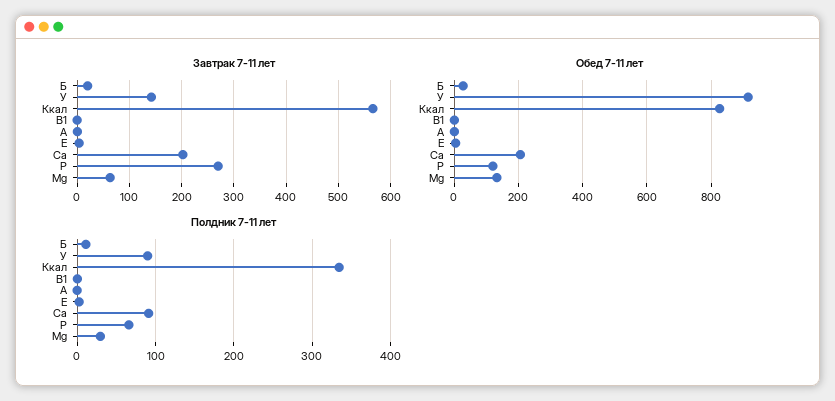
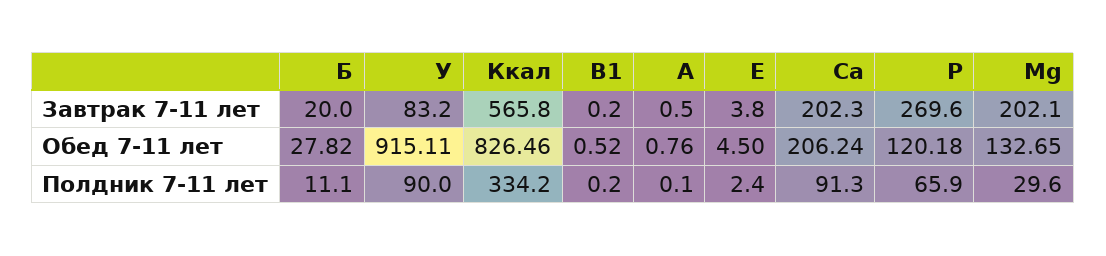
  {
    "Завтрак 7-11 лет": {
      "Б": 20,
-     "У": 140,
+     "У": 83.2,
      "Ккал": 565.8,
      "B1": 0.2,
      "A": 0.5,
      "E": 3.8,
      "Ca": 202.3,
      "P": 269.6,
-     "Mg": 60
+     "Mg": 202.1
    },
    "Обед 7-11 лет": {
      "Б": 27.82,
      "У": 915.11,
      "Ккал": 826.46,
      "B1": 0.52,
      "A": 0.76,
      "E": 4.5,
      "Ca": 206.24,
      "P": 120.18,
      "Mg": 132.65
    },
    "Полдник 7-11 лет": {
      "Б": 11.1,
      "У": 90,
      "Ккал": 334.2,
      "B1": 0.2,
      "A": 0.1,
      "E": 2.4,
      "Ca": 91.3,
      "P": 65.9,
      "Mg": 29.6
    }
  }

